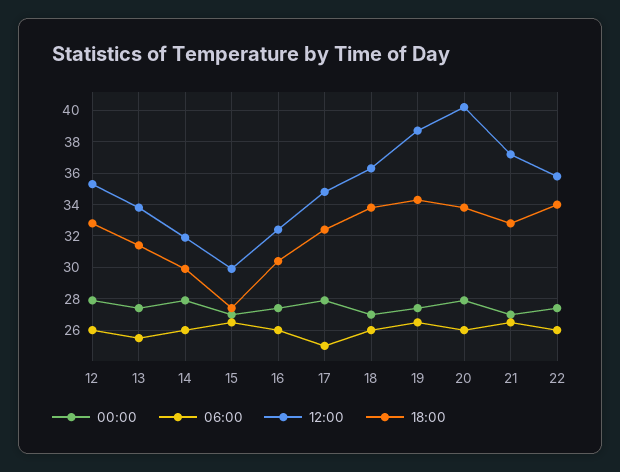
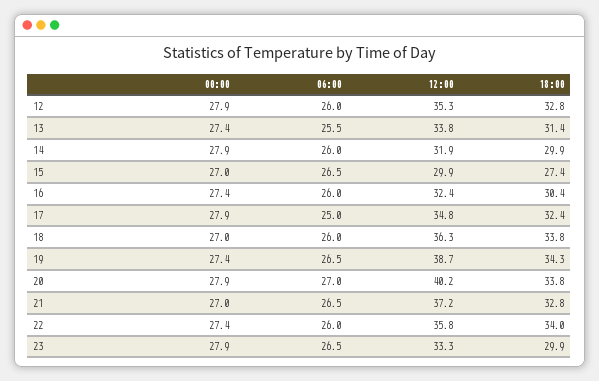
  {
    "00:00": {
      "12": 27.9,
      "13": 27.4,
      "14": 27.9,
      "15": 27,
      "16": 27.4,
      "17": 27.9,
      "18": 27,
      "19": 27.4,
      "20": 27.9,
      "21": 27,
-     "22": 27.4
+     "22": 27.4,
+     "23": 27.9
    },
    "06:00": {
      "12": 26,
      "13": 25.5,
      "14": 26,
      "15": 26.5,
      "16": 26,
      "17": 25,
      "18": 26,
      "19": 26.5,
-     "20": 26,
+     "20": 27,
      "21": 26.5,
-     "22": 26
+     "22": 26,
+     "23": 26.5
    },
    "12:00": {
      "12": 35.3,
      "13": 33.8,
      "14": 31.9,
      "15": 29.9,
      "16": 32.4,
      "17": 34.8,
      "18": 36.3,
      "19": 38.7,
      "20": 40.2,
      "21": 37.2,
-     "22": 35.8
+     "22": 35.8,
+     "23": 33.3
    },
    "18:00": {
      "12": 32.8,
      "13": 31.4,
      "14": 29.9,
      "15": 27.4,
      "16": 30.4,
      "17": 32.4,
      "18": 33.8,
      "19": 34.3,
      "20": 33.8,
      "21": 32.8,
-     "22": 34
+     "22": 34,
+     "23": 29.9
    }
  }

